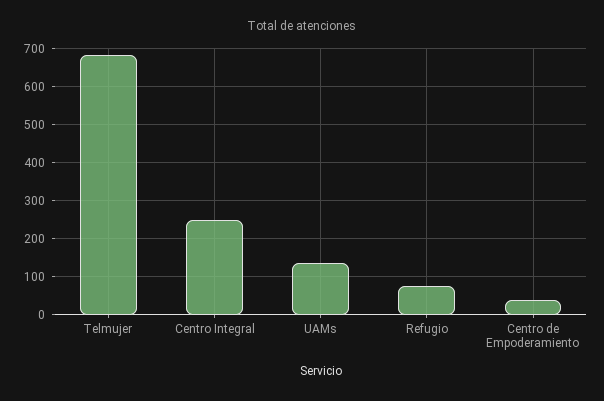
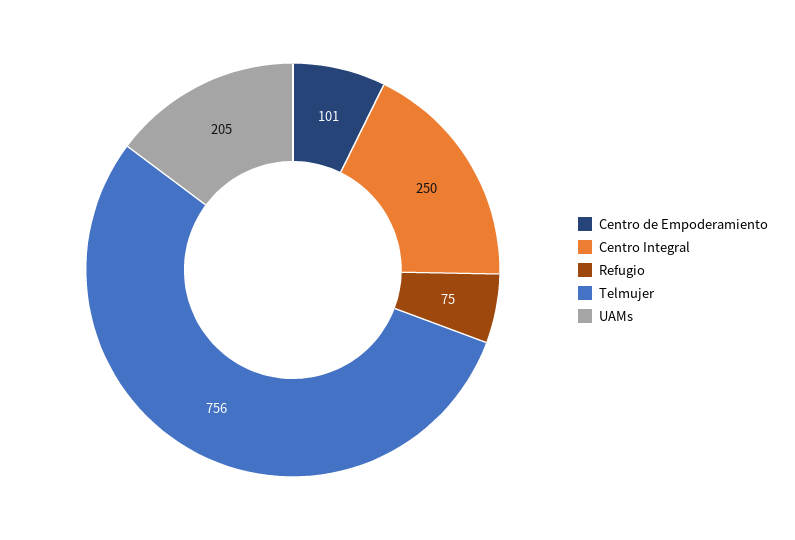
  {
-   "Telmujer": 680,
+   "Telmujer": 756,
    "Centro Integral": 250,
-   "UAMs": 140,
+   "UAMs": 205,
    "Refugio": 75,
-   "Centro de Empoderamiento": 40
+   "Centro de Empoderamiento": 101
  }

